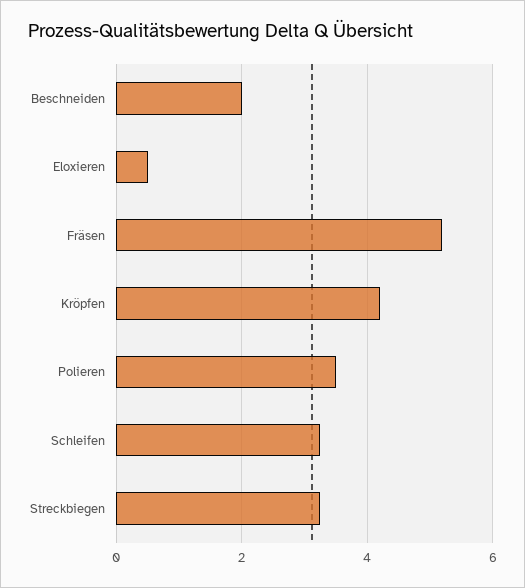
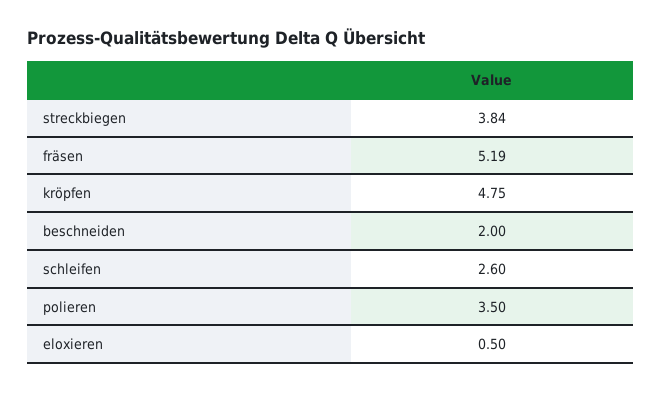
  {
    "Beschneiden": 2,
    "Eloxieren": 0.5,
    "Fräsen": 5.19,
-   "Kröpfen": 4.2,
+   "Kröpfen": 4.75,
    "Polieren": 3.5,
-   "Schleifen": 3.2,
+   "Schleifen": 2.6,
-   "Streckbiegen": 3.2
+   "Streckbiegen": 3.84
  }

